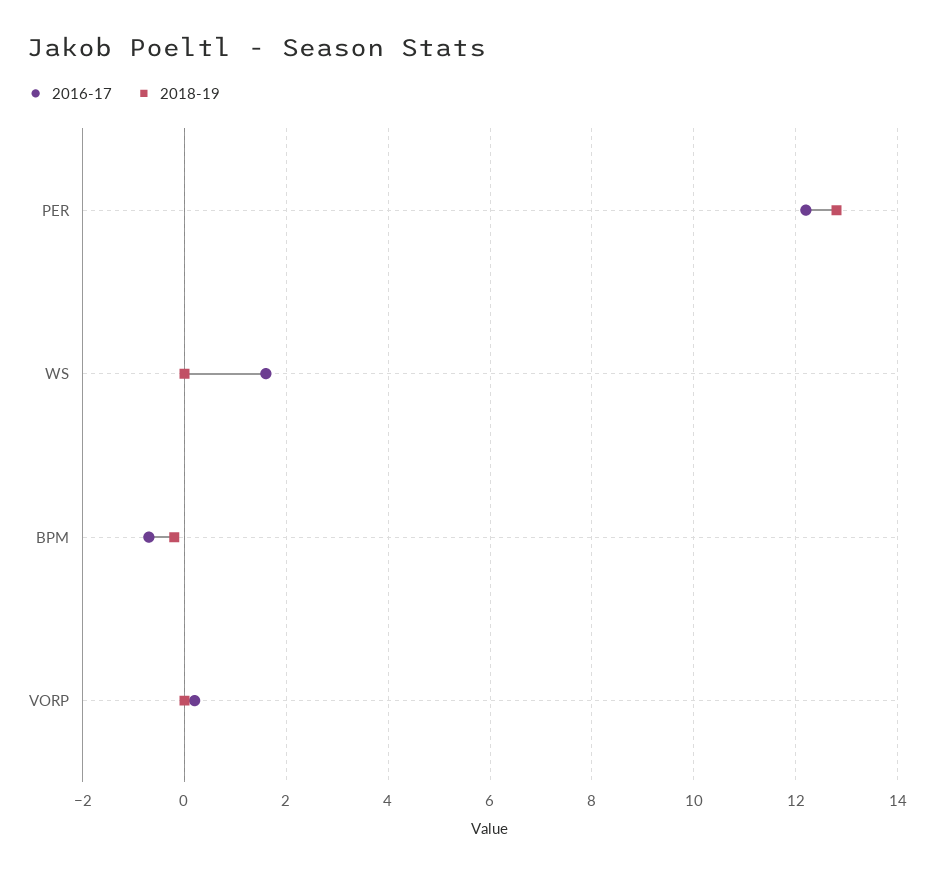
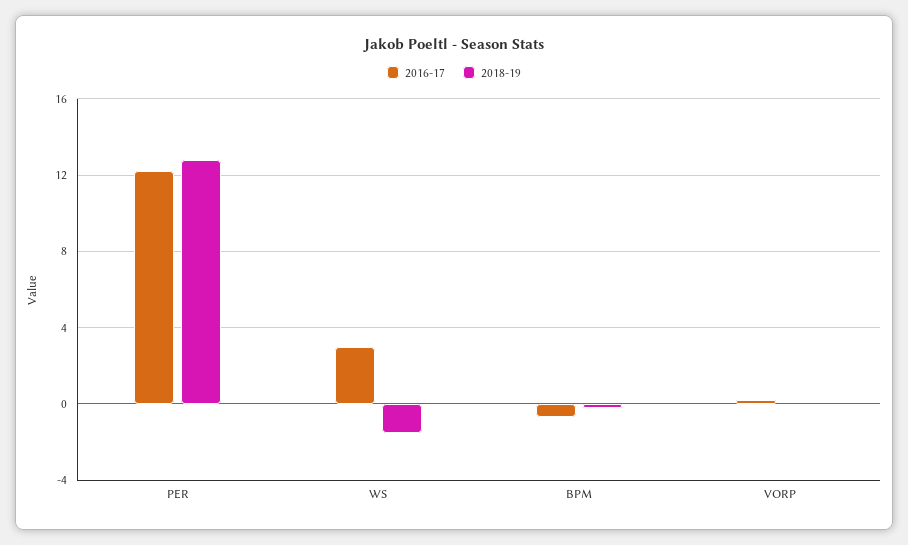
  {
    "2016-17": {
      "PER": 12,
-     "WS": 1.5,
+     "WS": 3,
      "BPM": -0.5,
      "VORP": 0
    },
    "2018-19": {
      "PER": 13,
-     "WS": 0,
+     "WS": -1.5,
      "BPM": 0,
      "VORP": 0
    }
  }

